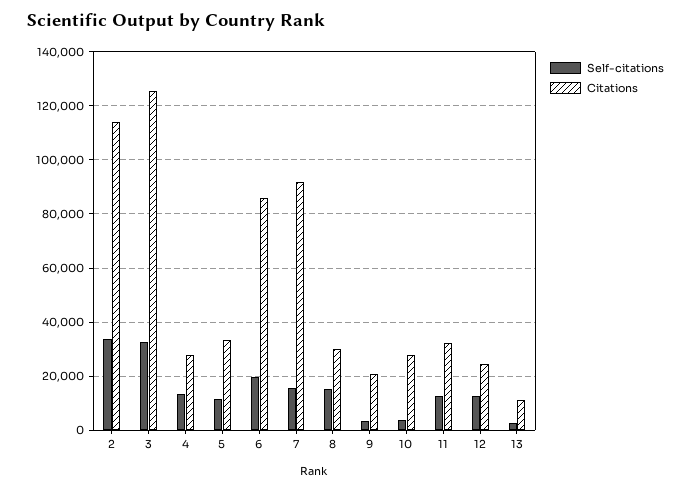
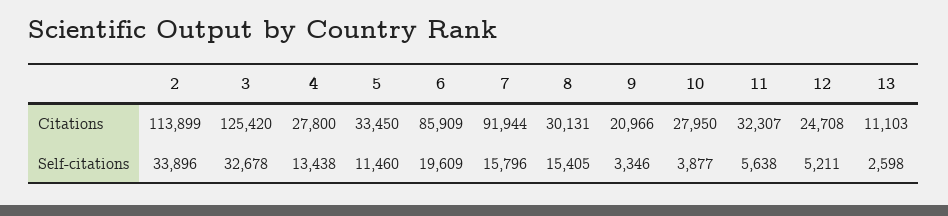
  {
    "Self-citations": {
      "2": 33896,
      "3": 32678,
      "4": 13438,
      "5": 11460,
      "6": 19609,
      "7": 15796,
      "8": 15405,
      "9": 3346,
      "10": 3877,
-     "11": 12500,
+     "11": 5638,
-     "12": 12500,
+     "12": 5211,
      "13": 2598
    },
    "Citations": {
      "2": 113899,
      "3": 125420,
      "4": 27800,
      "5": 33450,
      "6": 85909,
      "7": 91944,
      "8": 30131,
      "9": 20966,
      "10": 27950,
      "11": 32307,
      "12": 24708,
      "13": 11103
    }
  }

